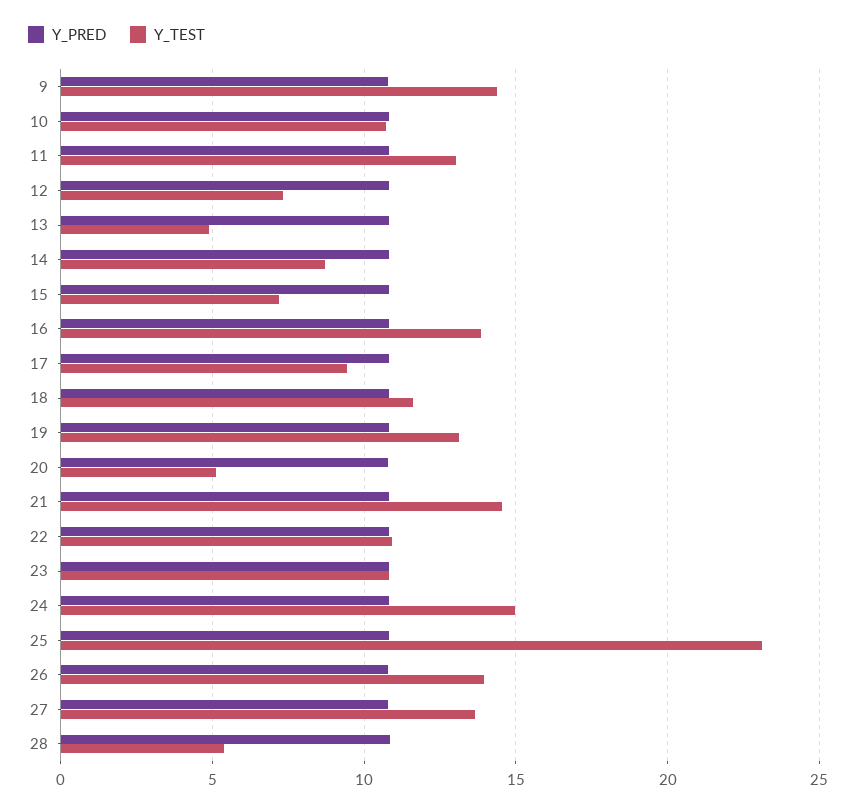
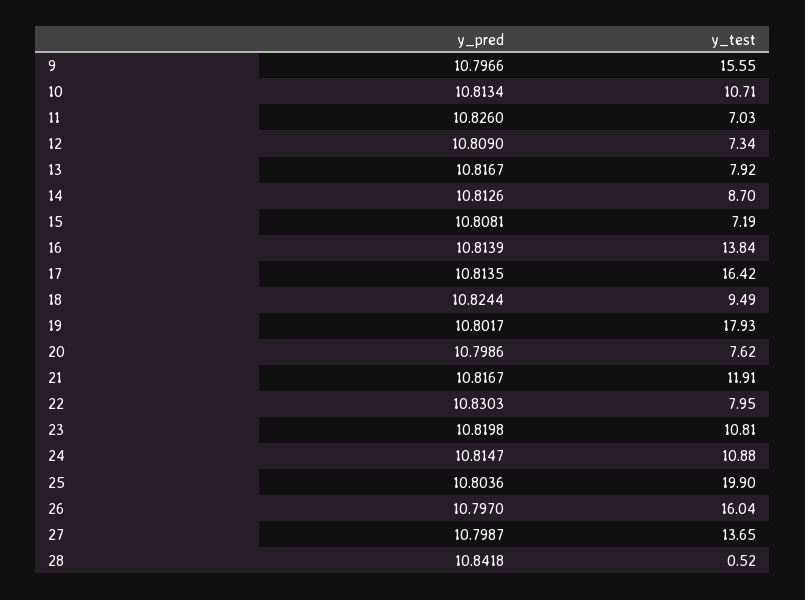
  {
    "Y_PRED": {
      "9": 10.7966,
      "10": 10.8134,
      "11": 10.826,
      "12": 10.809,
      "13": 10.8167,
      "14": 10.8126,
      "15": 10.8081,
      "16": 10.8139,
      "17": 10.8135,
      "18": 10.8244,
      "19": 10.8017,
      "20": 10.7986,
      "21": 10.8167,
      "22": 10.8303,
      "23": 10.8198,
      "24": 10.8147,
      "25": 10.8036,
      "26": 10.797,
      "27": 10.7987,
      "28": 10.8418
    },
    "Y_TEST": {
-     "9": 14.5,
+     "9": 15.55,
      "10": 10.71,
-     "11": 13,
+     "11": 7.03,
      "12": 7.34,
-     "13": 5,
+     "13": 7.92,
      "14": 8.7,
      "15": 7.19,
      "16": 13.84,
-     "17": 9.5,
+     "17": 16.42,
-     "18": 11.5,
+     "18": 9.49,
-     "19": 13,
+     "19": 17.93,
-     "20": 5,
+     "20": 7.62,
-     "21": 14.5,
+     "21": 11.91,
-     "22": 11,
+     "22": 7.95,
      "23": 10.81,
-     "24": 15,
+     "24": 10.88,
-     "25": 23,
+     "25": 19.9,
-     "26": 14,
+     "26": 16.04,
      "27": 13.65,
-     "28": 5.5
+     "28": 0.52
    }
  }

